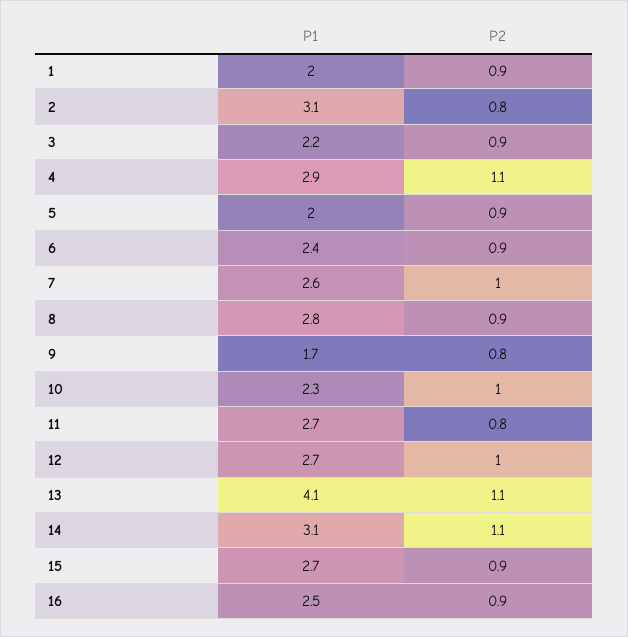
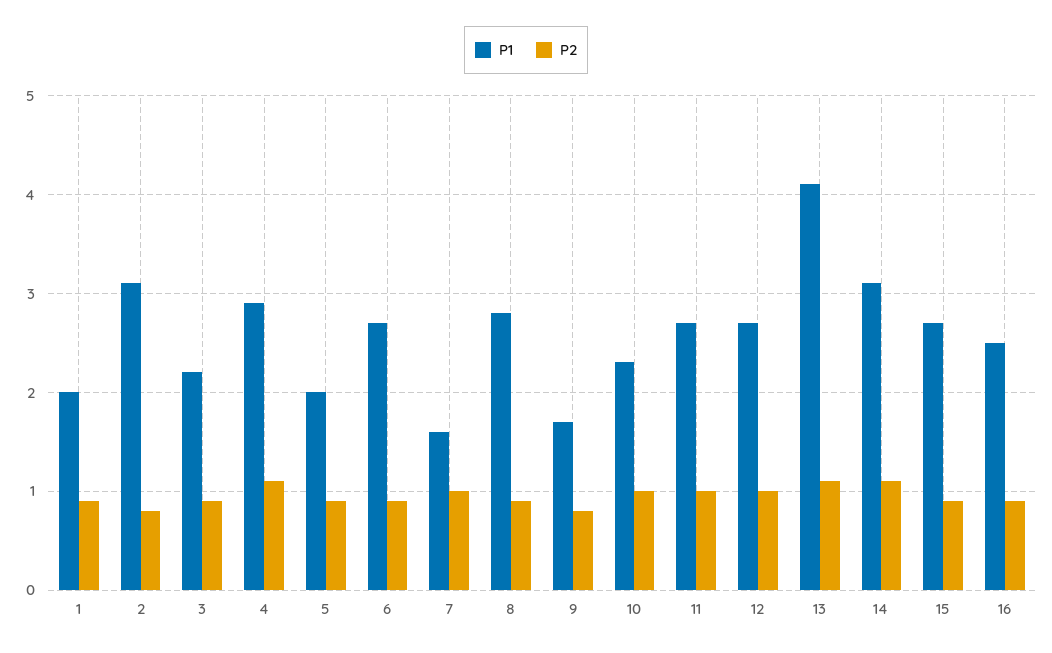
  {
    "P1": {
      "1": 2,
      "2": 3.1,
      "3": 2.2,
      "4": 2.9,
      "5": 2,
-     "6": 2.4,
+     "6": 2.7,
-     "7": 2.6,
+     "7": 1.6,
      "8": 2.8,
      "9": 1.7,
      "10": 2.3,
      "11": 2.7,
      "12": 2.7,
      "13": 4.1,
      "14": 3.1,
      "15": 2.7,
      "16": 2.5
    },
    "P2": {
      "1": 0.9,
      "2": 0.8,
      "3": 0.9,
      "4": 1.1,
      "5": 0.9,
      "6": 0.9,
      "7": 1,
      "8": 0.9,
      "9": 0.8,
      "10": 1,
-     "11": 0.8,
+     "11": 1,
      "12": 1,
      "13": 1.1,
      "14": 1.1,
      "15": 0.9,
      "16": 0.9
    }
  }

